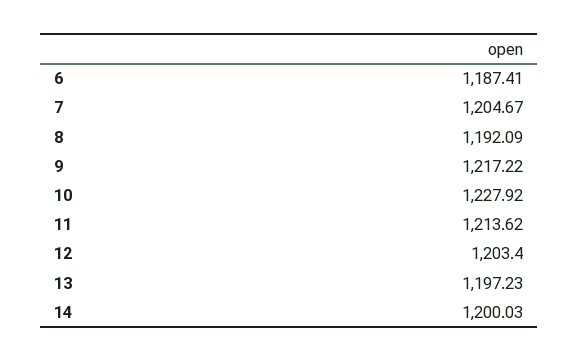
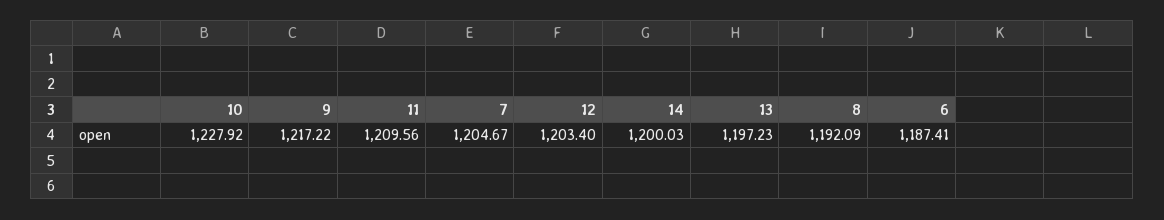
  {
    "6": 1187.41,
    "7": 1204.67,
    "8": 1192.09,
    "9": 1217.22,
    "10": 1227.92,
-   "11": 1213.62,
+   "11": 1209.56,
    "12": 1203.4,
    "13": 1197.23,
    "14": 1200.03
  }

